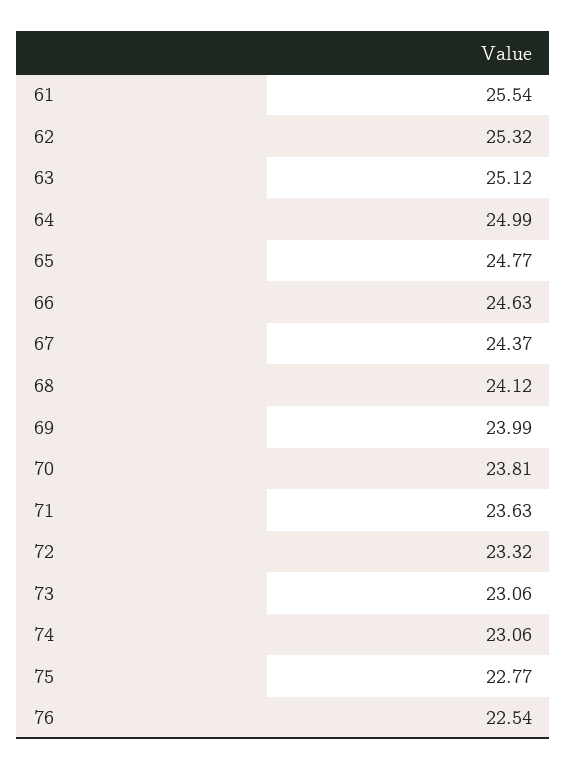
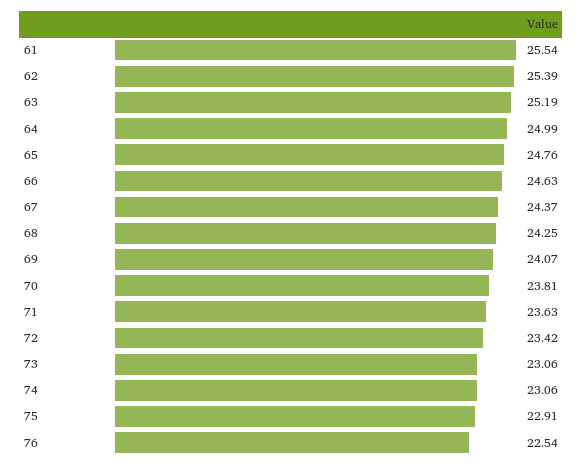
  {
    "61": 25.54,
-   "62": 25.32,
+   "62": 25.39,
-   "63": 25.12,
+   "63": 25.19,
    "64": 24.99,
-   "65": 24.77,
+   "65": 24.76,
    "66": 24.63,
    "67": 24.37,
-   "68": 24.12,
+   "68": 24.25,
-   "69": 23.99,
+   "69": 24.07,
    "70": 23.81,
    "71": 23.63,
-   "72": 23.32,
+   "72": 23.42,
    "73": 23.06,
    "74": 23.06,
-   "75": 22.77,
+   "75": 22.91,
    "76": 22.54
  }

